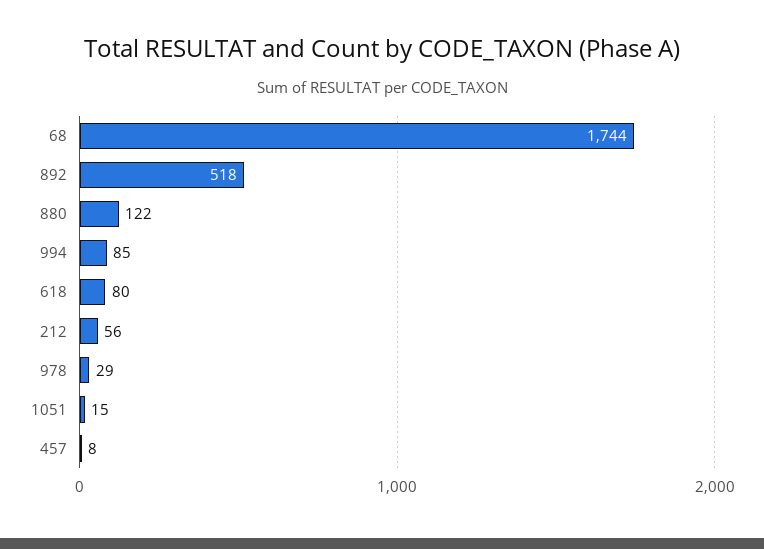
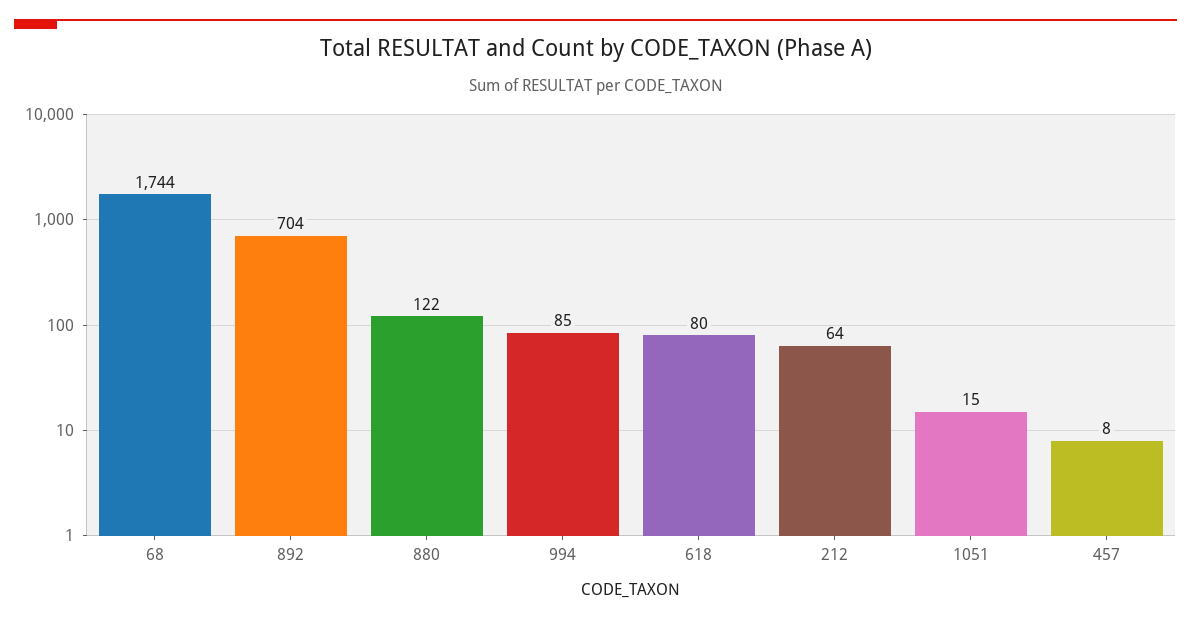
  {
    "68": 1744,
-   "892": 518,
+   "892": 704,
    "880": 122,
    "994": 85,
    "618": 80,
-   "212": 56,
+   "212": 64,
-   "978": 29,
    "1051": 15,
    "457": 8
  }

